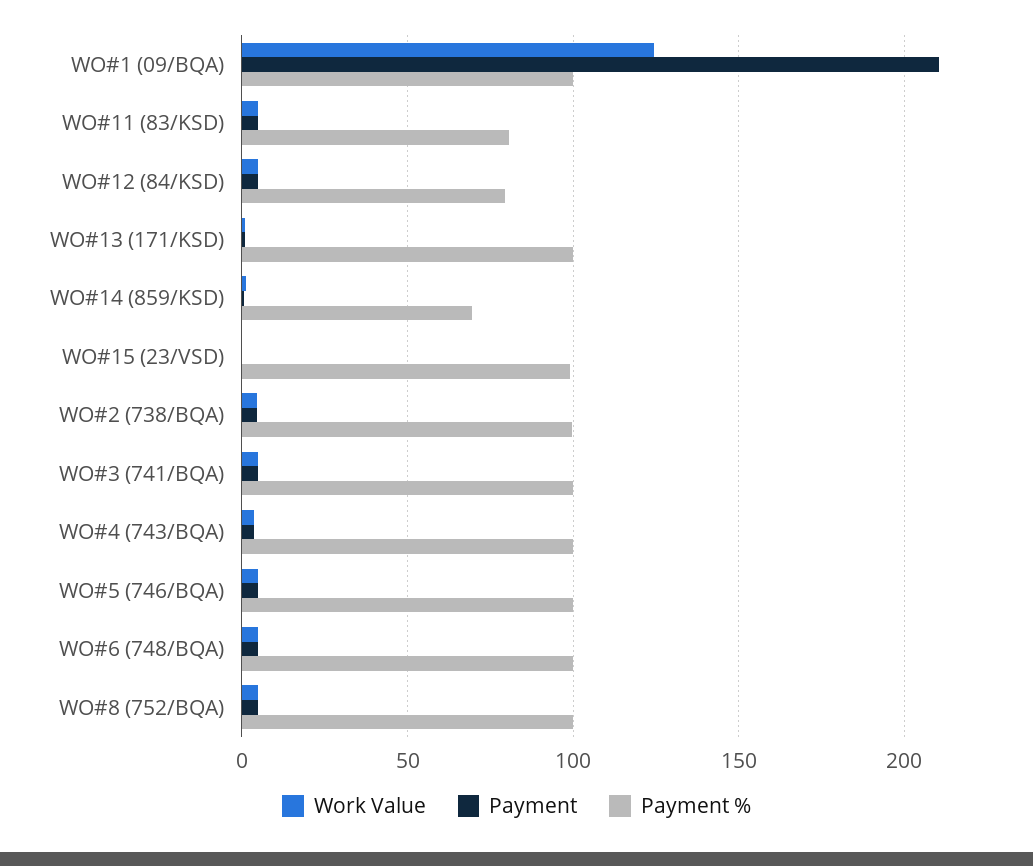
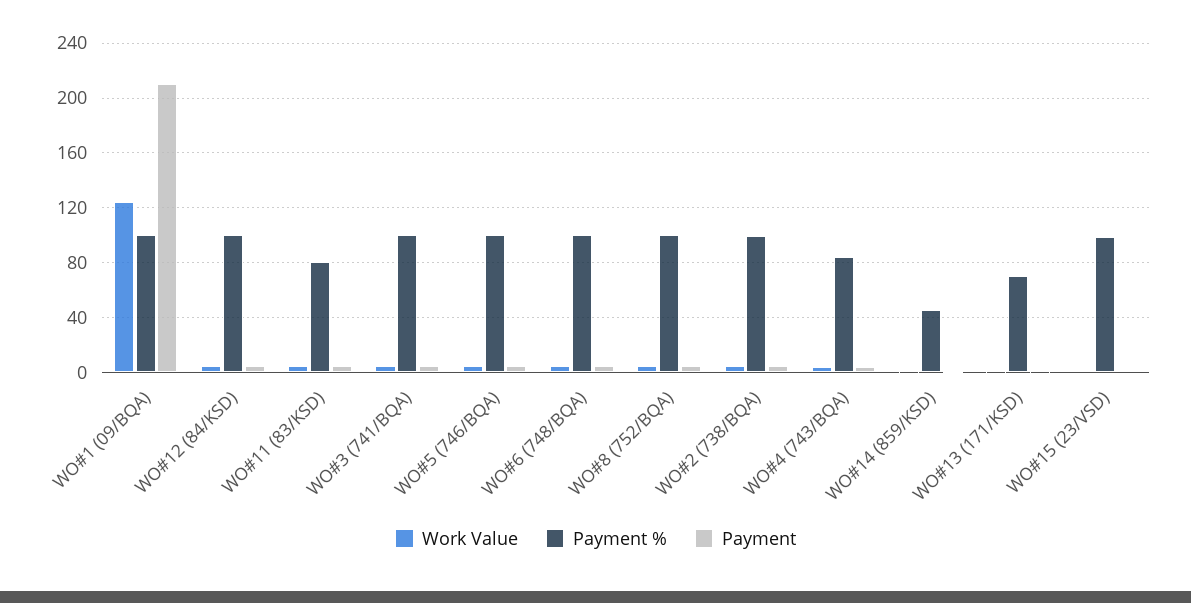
  {
    "Work Value": {
      "WO#1 (09/BQA)": 125,
      "WO#11 (83/KSD)": 5,
      "WO#12 (84/KSD)": 5,
      "WO#13 (171/KSD)": 0,
      "WO#14 (859/KSD)": 0,
      "WO#15 (23/VSD)": 0,
      "WO#2 (738/BQA)": 5,
      "WO#3 (741/BQA)": 5,
      "WO#4 (743/BQA)": 5,
      "WO#5 (746/BQA)": 5,
      "WO#6 (748/BQA)": 5,
      "WO#8 (752/BQA)": 5
    },
    "Payment": {
      "WO#1 (09/BQA)": 210,
      "WO#11 (83/KSD)": 5,
      "WO#12 (84/KSD)": 5,
      "WO#13 (171/KSD)": 0,
      "WO#14 (859/KSD)": 0,
      "WO#15 (23/VSD)": 0,
      "WO#2 (738/BQA)": 5,
      "WO#3 (741/BQA)": 5,
      "WO#4 (743/BQA)": 5,
      "WO#5 (746/BQA)": 5,
      "WO#6 (748/BQA)": 5,
      "WO#8 (752/BQA)": 5
    },
    "Payment %": {
      "WO#1 (09/BQA)": 100,
      "WO#11 (83/KSD)": 80,
-     "WO#12 (84/KSD)": 80,
+     "WO#12 (84/KSD)": 100,
-     "WO#13 (171/KSD)": 100,
+     "WO#13 (171/KSD)": 70,
-     "WO#14 (859/KSD)": 70,
+     "WO#14 (859/KSD)": 45,
      "WO#15 (23/VSD)": 100,
      "WO#2 (738/BQA)": 100,
      "WO#3 (741/BQA)": 100,
-     "WO#4 (743/BQA)": 100,
+     "WO#4 (743/BQA)": 85,
      "WO#5 (746/BQA)": 100,
      "WO#6 (748/BQA)": 100,
      "WO#8 (752/BQA)": 100
    }
  }

